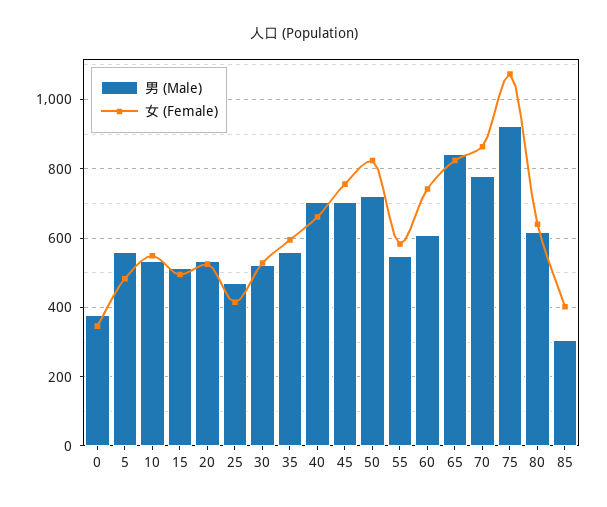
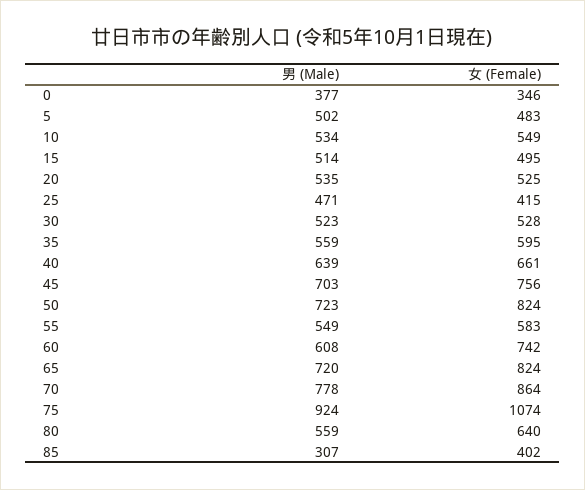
  {
    "男 (Male)": {
      "0": 377,
-     "5": 560,
+     "5": 502,
      "10": 534,
      "15": 514,
      "20": 535,
      "25": 471,
      "30": 523,
      "35": 559,
-     "40": 700,
+     "40": 639,
      "45": 703,
      "50": 723,
      "55": 549,
      "60": 608,
-     "65": 840,
+     "65": 720,
      "70": 778,
      "75": 924,
-     "80": 620,
+     "80": 559,
      "85": 307
    },
    "女 (Female)": {
      "0": 346,
      "5": 483,
      "10": 549,
      "15": 495,
      "20": 525,
      "25": 415,
      "30": 528,
      "35": 595,
      "40": 661,
      "45": 756,
      "50": 824,
      "55": 583,
      "60": 742,
      "65": 824,
      "70": 864,
      "75": 1074,
      "80": 640,
      "85": 402
    }
  }

